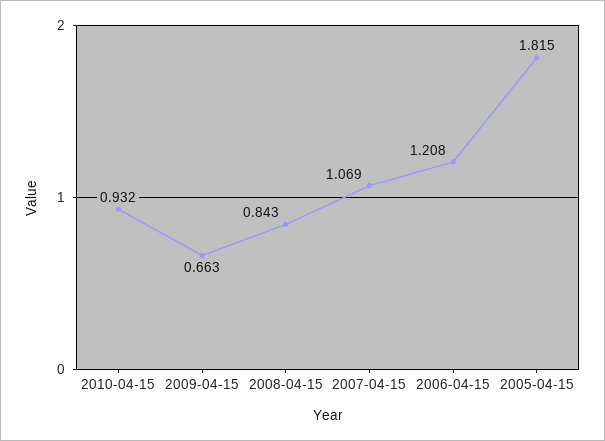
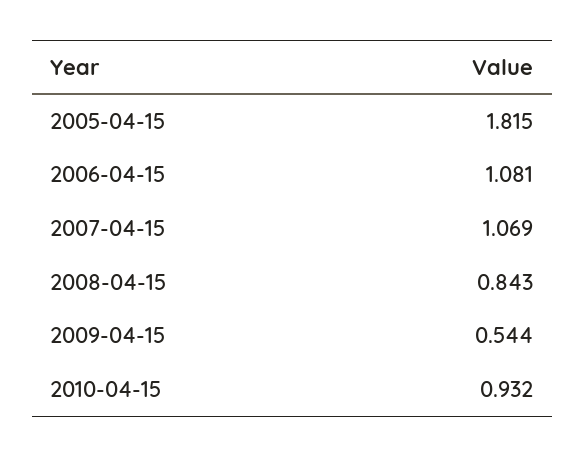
  {
    "2010-04-15": 0.932,
-   "2009-04-15": 0.663,
+   "2009-04-15": 0.544,
    "2008-04-15": 0.843,
    "2007-04-15": 1.069,
-   "2006-04-15": 1.208,
+   "2006-04-15": 1.081,
    "2005-04-15": 1.815
  }

